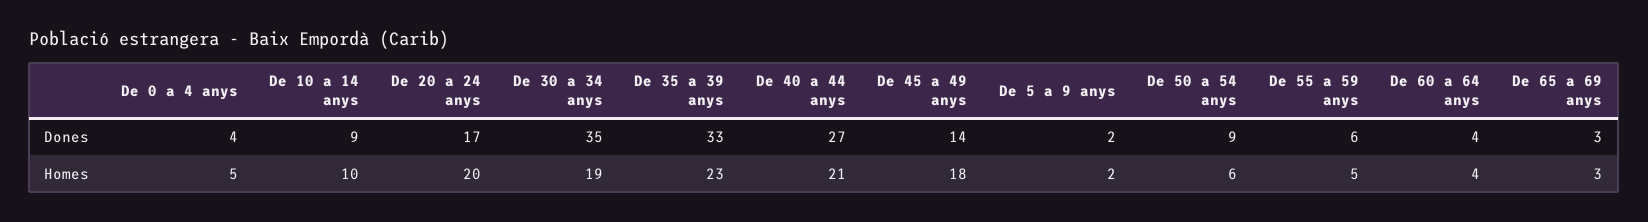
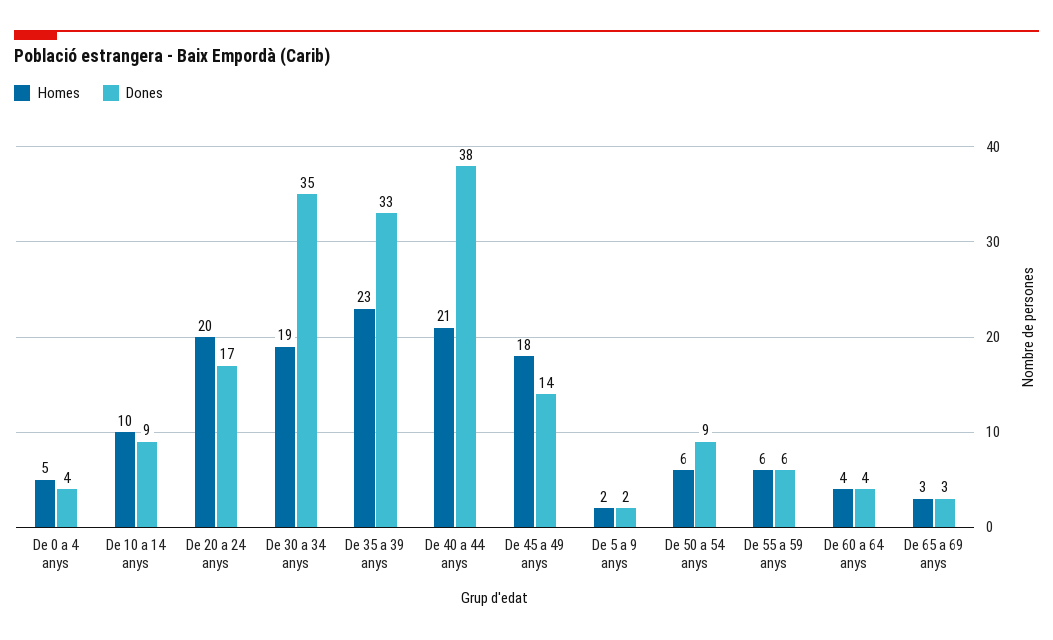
  {
    "Dones": {
      "De 0 a 4 anys": 4,
      "De 10 a 14 anys": 9,
      "De 20 a 24 anys": 17,
      "De 30 a 34 anys": 35,
      "De 35 a 39 anys": 33,
-     "De 40 a 44 anys": 27,
+     "De 40 a 44 anys": 38,
      "De 45 a 49 anys": 14,
      "De 5 a 9 anys": 2,
      "De 50 a 54 anys": 9,
      "De 55 a 59 anys": 6,
      "De 60 a 64 anys": 4,
      "De 65 a 69 anys": 3
    },
    "Homes": {
      "De 0 a 4 anys": 5,
      "De 10 a 14 anys": 10,
      "De 20 a 24 anys": 20,
      "De 30 a 34 anys": 19,
      "De 35 a 39 anys": 23,
      "De 40 a 44 anys": 21,
      "De 45 a 49 anys": 18,
      "De 5 a 9 anys": 2,
      "De 50 a 54 anys": 6,
-     "De 55 a 59 anys": 5,
+     "De 55 a 59 anys": 6,
      "De 60 a 64 anys": 4,
      "De 65 a 69 anys": 3
    }
  }

